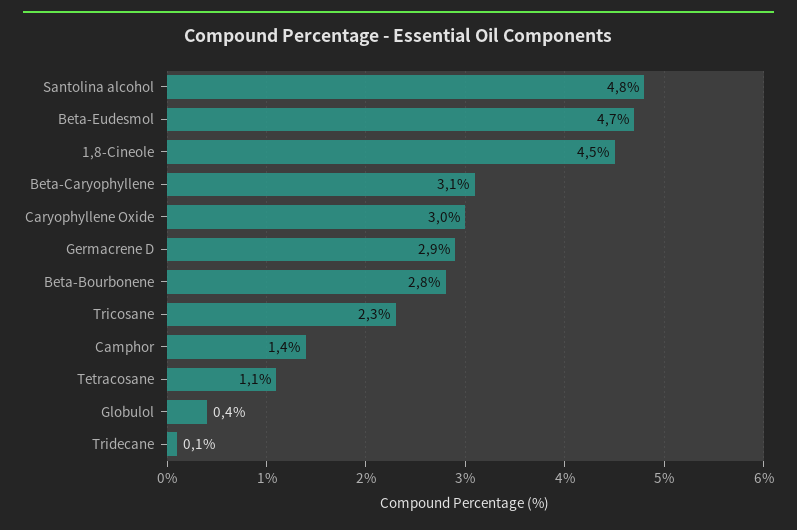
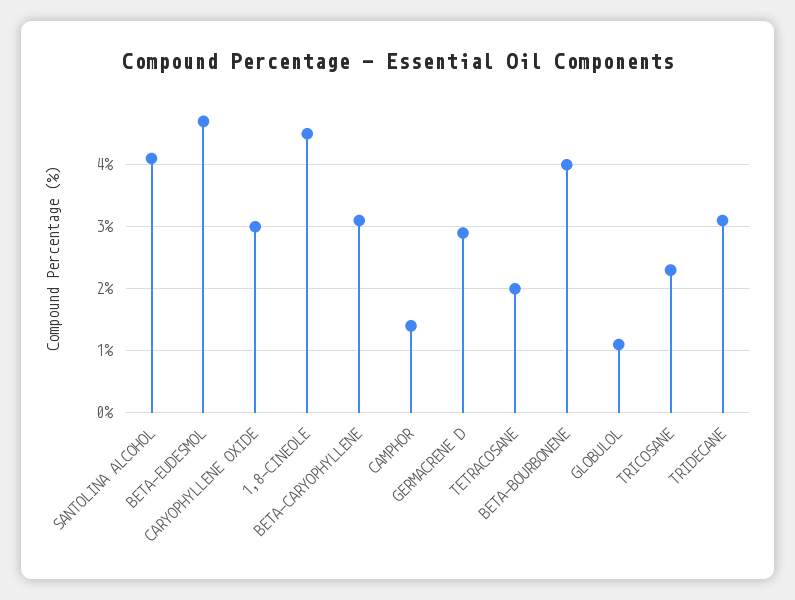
  {
-   "Santolina alcohol": 4.8,
+   "Santolina alcohol": 4.1,
    "Beta-Eudesmol": 4.7,
    "1,8-Cineole": 4.5,
    "Beta-Caryophyllene": 3.1,
    "Caryophyllene Oxide": 3,
    "Germacrene D": 2.9,
-   "Beta-Bourbonene": 2.8,
+   "Beta-Bourbonene": 4,
    "Tricosane": 2.3,
    "Camphor": 1.4,
-   "Tetracosane": 1.1,
+   "Tetracosane": 2,
-   "Globulol": 0.4,
+   "Globulol": 1.1,
-   "Tridecane": 0.1
+   "Tridecane": 3.1
  }

